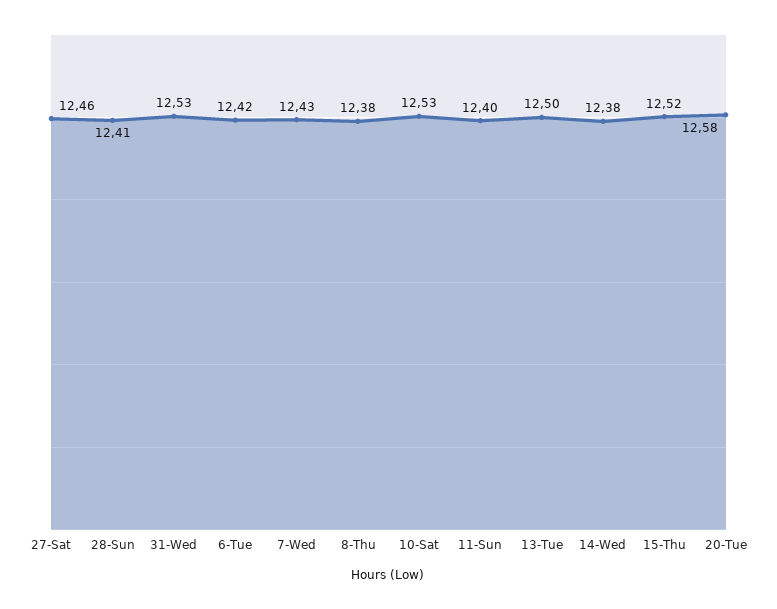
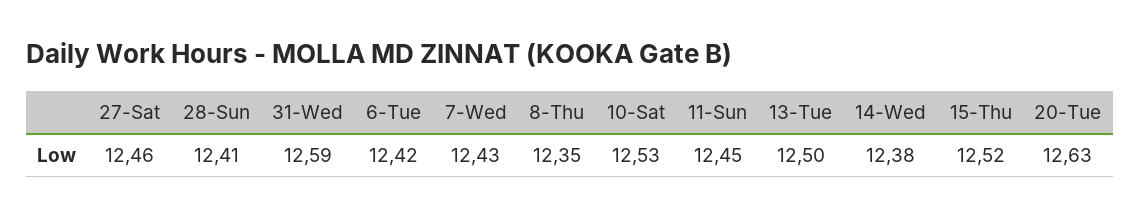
  {
    "27-Sat": 12.46,
    "28-Sun": 12.41,
-   "31-Wed": 12.53,
+   "31-Wed": 12.59,
    "6-Tue": 12.42,
    "7-Wed": 12.43,
-   "8-Thu": 12.38,
+   "8-Thu": 12.35,
    "10-Sat": 12.53,
-   "11-Sun": 12.4,
+   "11-Sun": 12.45,
    "13-Tue": 12.5,
    "14-Wed": 12.38,
    "15-Thu": 12.52,
-   "20-Tue": 12.58
+   "20-Tue": 12.63
  }

